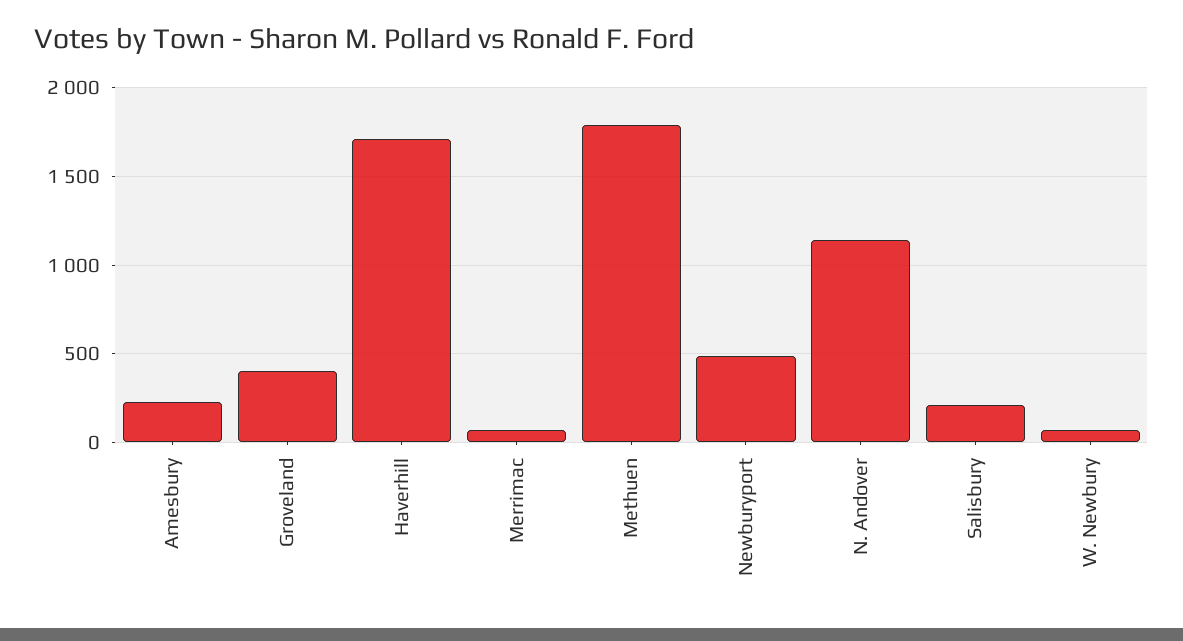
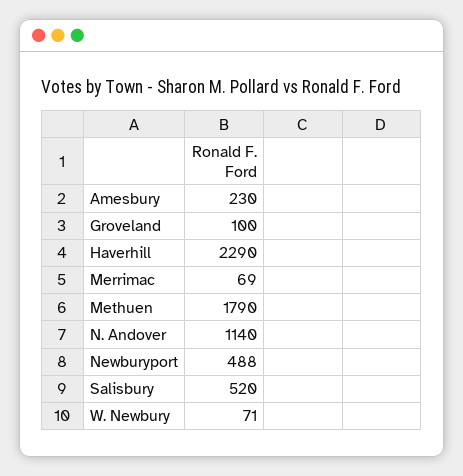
  {
    "Amesbury": 230,
-   "Groveland": 400,
+   "Groveland": 100,
-   "Haverhill": 1700,
+   "Haverhill": 2290,
    "Merrimac": 69,
    "Methuen": 1790,
    "Newburyport": 488,
    "N. Andover": 1140,
-   "Salisbury": 200,
+   "Salisbury": 520,
    "W. Newbury": 71
  }

